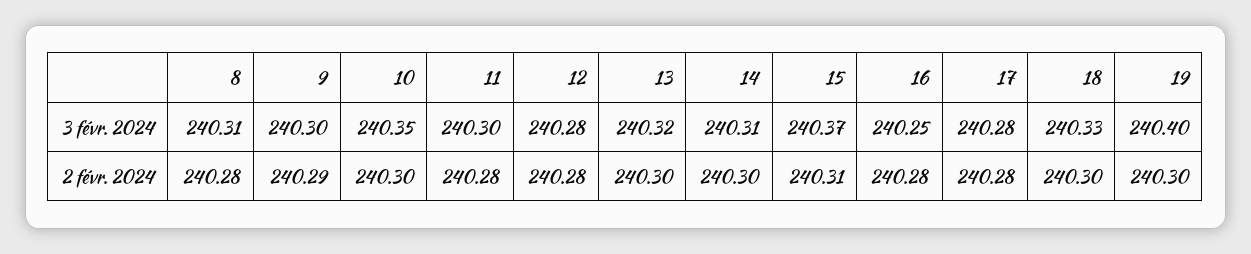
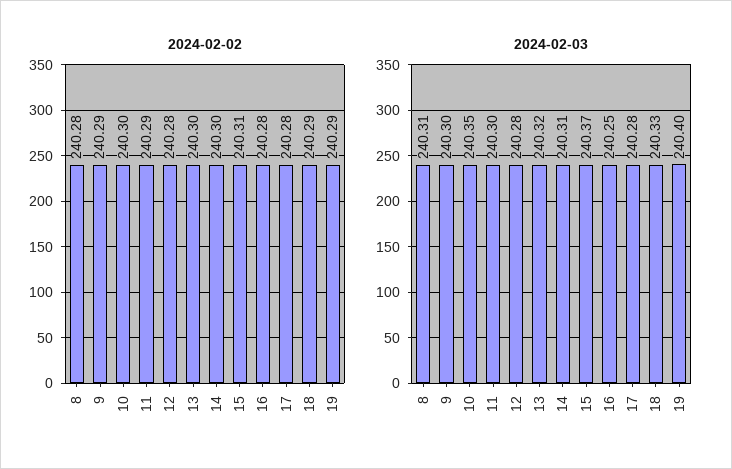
  {
    "3 févr. 2024": {
      "8": 240.31,
      "9": 240.3,
      "10": 240.35,
      "11": 240.3,
      "12": 240.28,
      "13": 240.32,
      "14": 240.31,
      "15": 240.37,
      "16": 240.25,
      "17": 240.28,
      "18": 240.33,
      "19": 240.4
    },
    "2 févr. 2024": {
      "8": 240.28,
      "9": 240.29,
      "10": 240.3,
-     "11": 240.28,
+     "11": 240.29,
      "12": 240.28,
      "13": 240.3,
      "14": 240.3,
      "15": 240.31,
      "16": 240.28,
      "17": 240.28,
-     "18": 240.3,
+     "18": 240.29,
-     "19": 240.3
+     "19": 240.29
    }
  }

